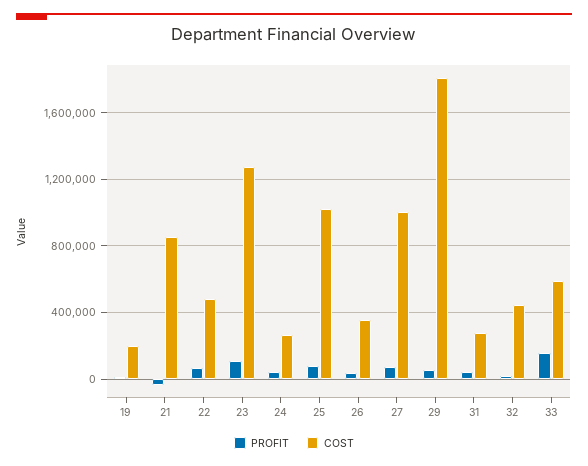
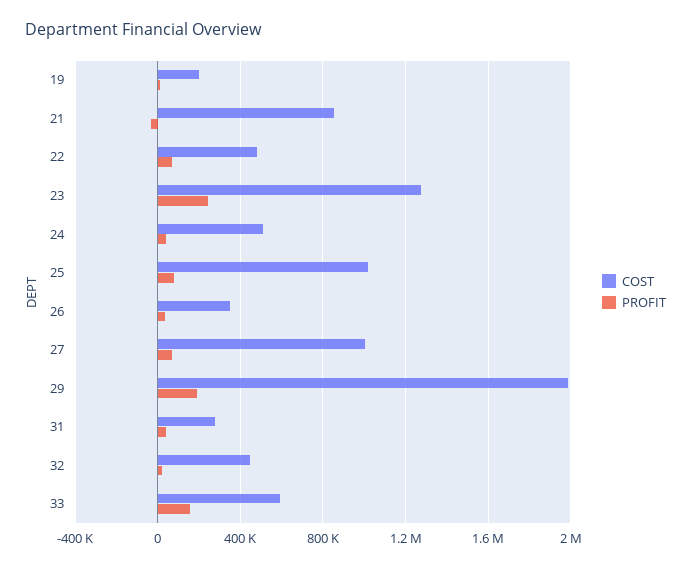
  {
    "PROFIT": {
      "19": 0,
      "21": -50000,
      "22": 50000,
-     "23": 100000,
+     "23": 250000,
      "24": 50000,
      "25": 100000,
      "26": 50000,
      "27": 50000,
-     "29": 50000,
+     "29": 200000,
      "31": 50000,
      "32": 0,
      "33": 150000
    },
    "COST": {
      "19": 200000,
      "21": 850000,
      "22": 500000,
      "23": 1250000,
-     "24": 250000,
+     "24": 500000,
      "25": 1000000,
      "26": 350000,
      "27": 1000000,
-     "29": 1800000,
+     "29": 2000000,
      "31": 300000,
      "32": 450000,
      "33": 600000
    }
  }

